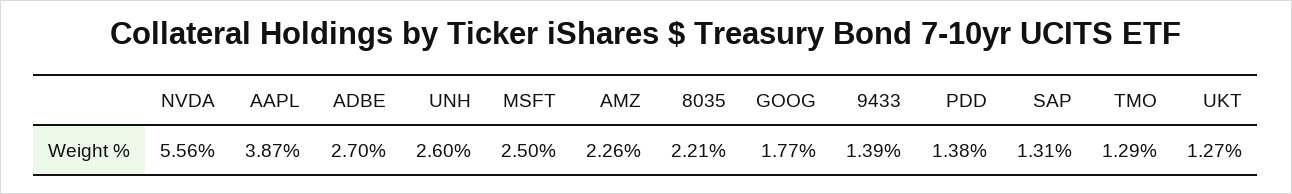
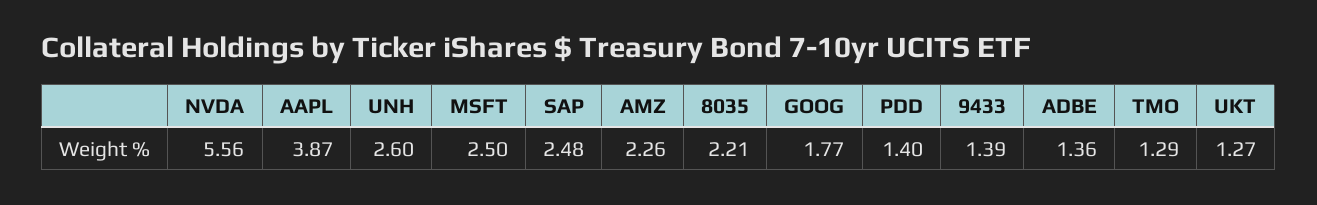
  {
    "NVDA": 5.56,
    "AAPL": 3.87,
-   "ADBE": 2.7,
+   "ADBE": 1.36,
    "UNH": 2.6,
    "MSFT": 2.5,
    "AMZ": 2.26,
    "8035": 2.21,
    "GOOG": 1.77,
    "9433": 1.39,
-   "PDD": 1.38,
+   "PDD": 1.4,
-   "SAP": 1.31,
+   "SAP": 2.48,
    "TMO": 1.29,
    "UKT": 1.27
  }

